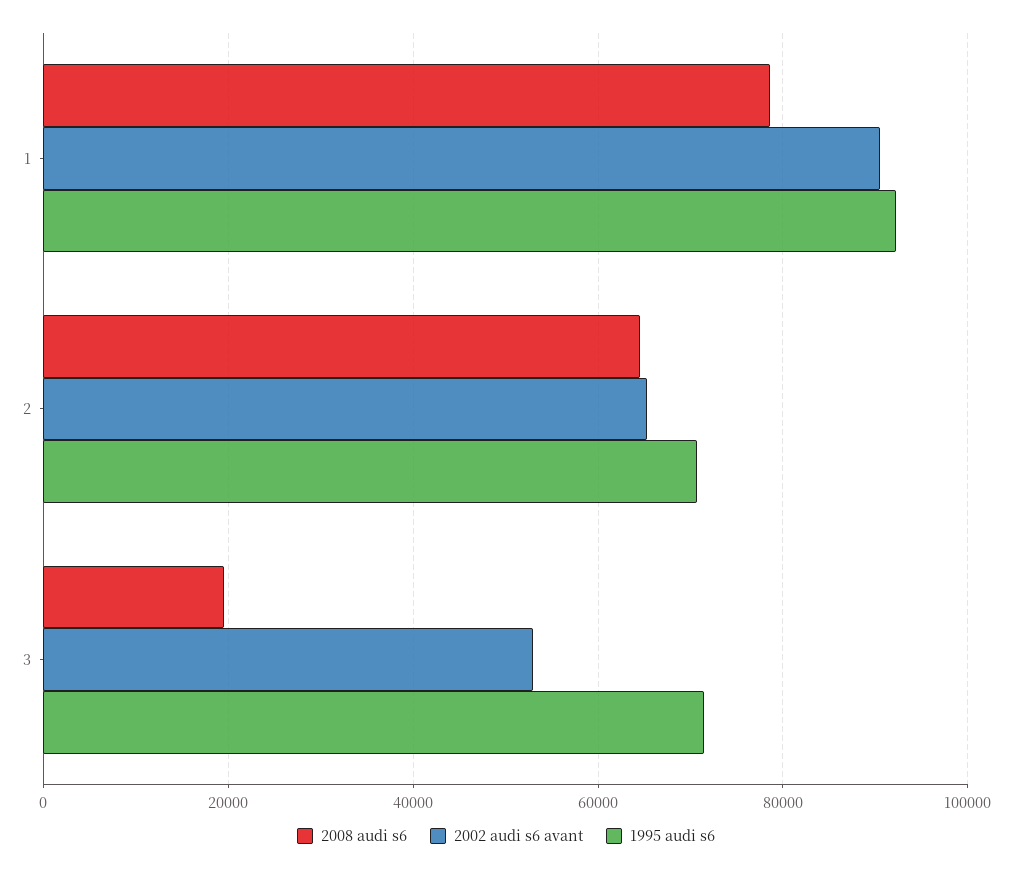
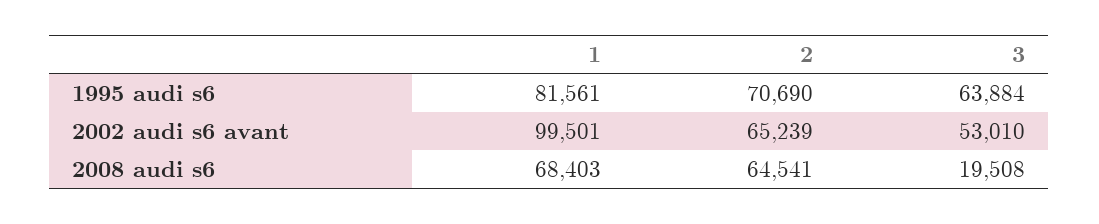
  {
    "2008 audi s6": {
-     "1": 78000,
+     "1": 68403,
      "2": 64541,
      "3": 19508
    },
    "2002 audi s6 avant": {
-     "1": 90000,
+     "1": 99501,
      "2": 65239,
      "3": 53010
    },
    "1995 audi s6": {
-     "1": 92000,
+     "1": 81561,
      "2": 70690,
-     "3": 72000
+     "3": 63884
    }
  }

